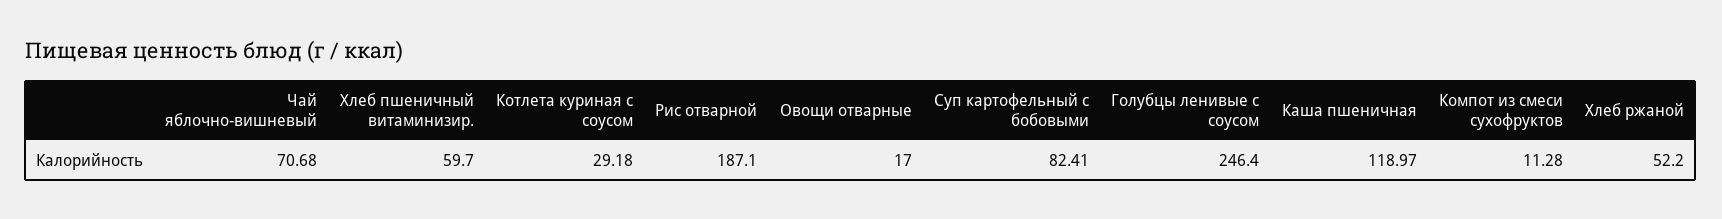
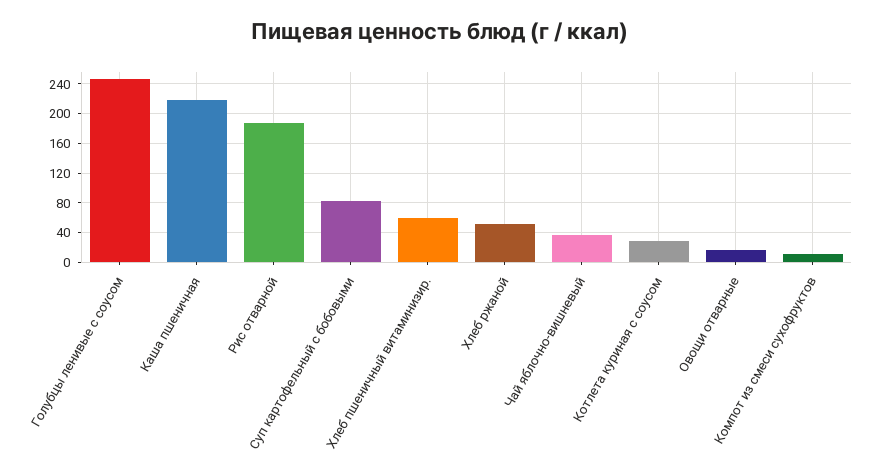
  {
-   "Чай яблочно-вишневый": 70.68,
+   "Чай яблочно-вишневый": 40,
    "Хлеб пшеничный витаминизир.": 59.7,
    "Котлета куриная с соусом": 29.18,
    "Рис отварной": 187.1,
    "Овощи отварные": 17,
    "Суп картофельный с бобовыми": 82.41,
    "Голубцы ленивые с соусом": 246.4,
-   "Каша пшеничная": 118.97,
+   "Каша пшеничная": 220,
    "Компот из смеси сухофруктов": 11.28,
    "Хлеб ржаной": 52.2
  }

